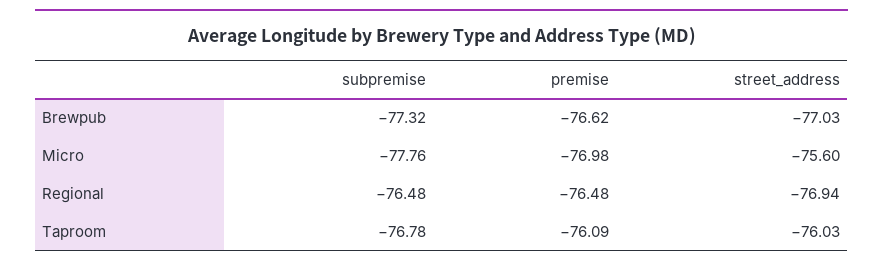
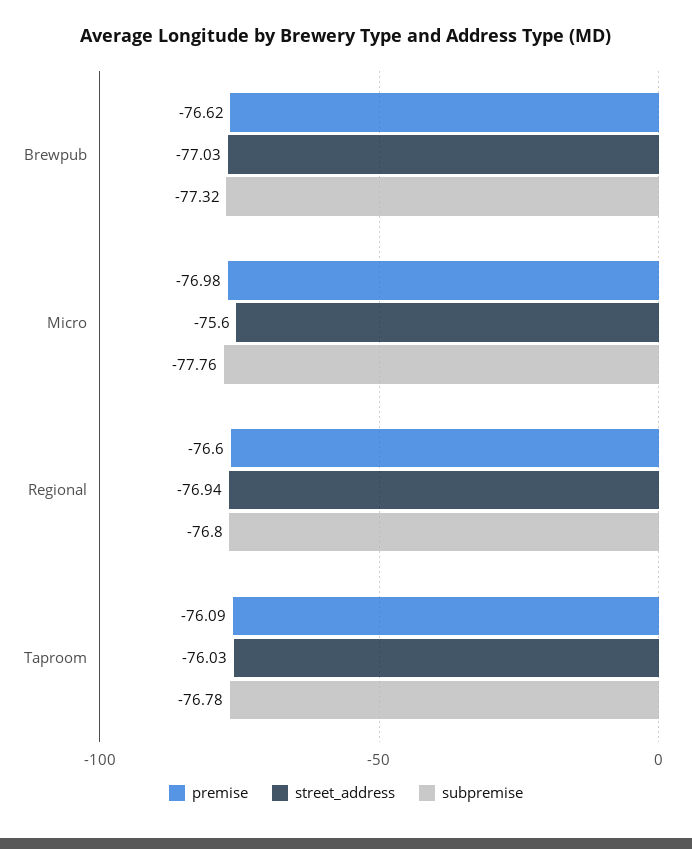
  {
    "subpremise": {
      "Brewpub": -77.32,
      "Micro": -77.76,
-     "Regional": -76.48,
+     "Regional": -76.8,
      "Taproom": -76.78
    },
    "premise": {
      "Brewpub": -76.62,
      "Micro": -76.98,
-     "Regional": -76.48,
+     "Regional": -76.6,
      "Taproom": -76.09
    },
    "street_address": {
      "Brewpub": -77.03,
      "Micro": -75.6,
      "Regional": -76.94,
      "Taproom": -76.03
    }
  }

